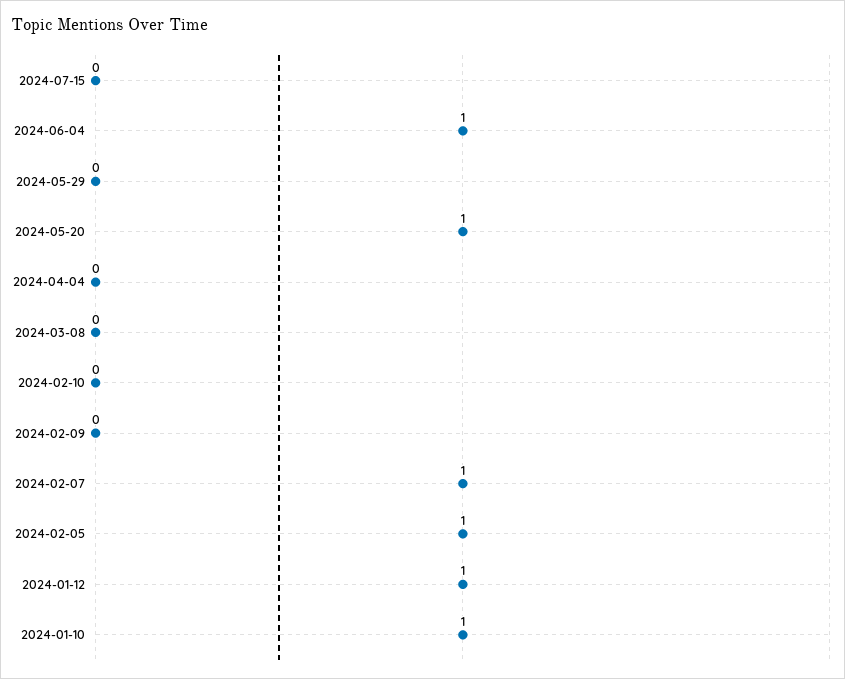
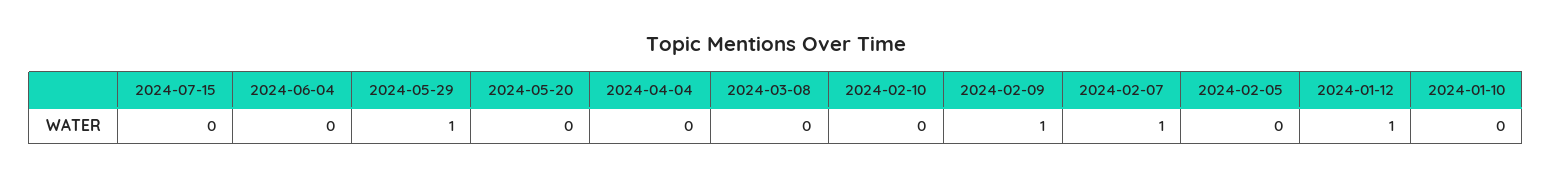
  {
    "2024-07-15": 0,
-   "2024-06-04": 1,
+   "2024-06-04": 0,
-   "2024-05-29": 0,
+   "2024-05-29": 1,
-   "2024-05-20": 1,
+   "2024-05-20": 0,
    "2024-04-04": 0,
    "2024-03-08": 0,
    "2024-02-10": 0,
-   "2024-02-09": 0,
+   "2024-02-09": 1,
    "2024-02-07": 1,
-   "2024-02-05": 1,
+   "2024-02-05": 0,
    "2024-01-12": 1,
-   "2024-01-10": 1
+   "2024-01-10": 0
  }

